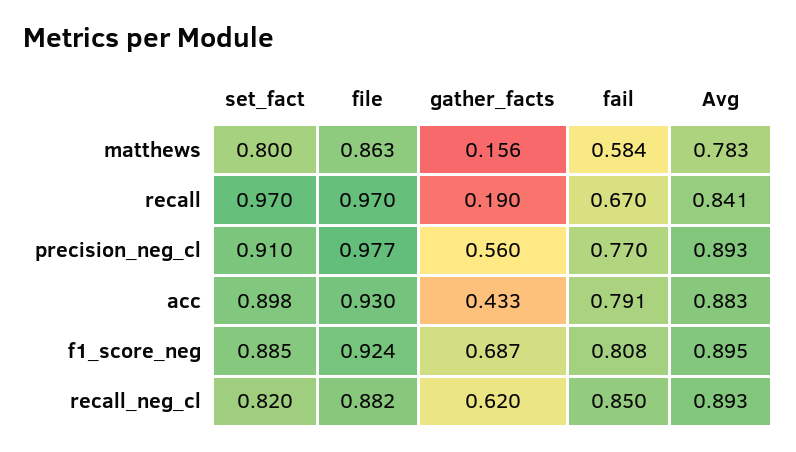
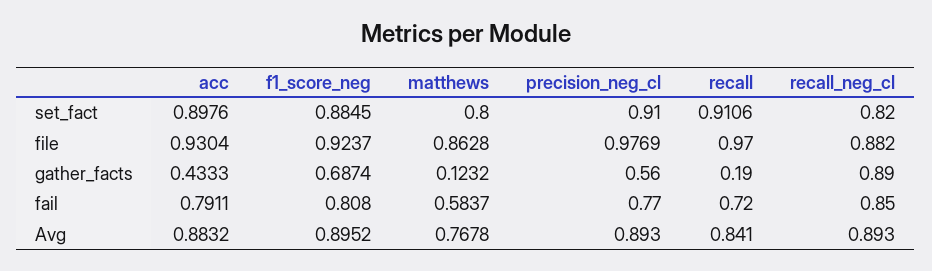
  {
    "set_fact": {
      "matthews": 0.8,
-     "recall": 0.97,
+     "recall": 0.9106,
      "precision_neg_cl": 0.91,
      "acc": 0.8976,
      "f1_score_neg": 0.8845,
      "recall_neg_cl": 0.82
    },
    "file": {
      "matthews": 0.8628,
      "recall": 0.97,
      "precision_neg_cl": 0.9769,
      "acc": 0.9304,
      "f1_score_neg": 0.9237,
      "recall_neg_cl": 0.882
    },
    "gather_facts": {
-     "matthews": 0.156,
+     "matthews": 0.1232,
      "recall": 0.19,
      "precision_neg_cl": 0.56,
      "acc": 0.4333,
      "f1_score_neg": 0.6874,
-     "recall_neg_cl": 0.62
+     "recall_neg_cl": 0.89
    },
    "fail": {
      "matthews": 0.5837,
-     "recall": 0.67,
+     "recall": 0.72,
      "precision_neg_cl": 0.77,
      "acc": 0.7911,
      "f1_score_neg": 0.808,
      "recall_neg_cl": 0.85
    },
    "Avg": {
-     "matthews": 0.783,
+     "matthews": 0.7678,
      "recall": 0.841,
      "precision_neg_cl": 0.893,
      "acc": 0.8832,
      "f1_score_neg": 0.8952,
      "recall_neg_cl": 0.893
    }
  }

